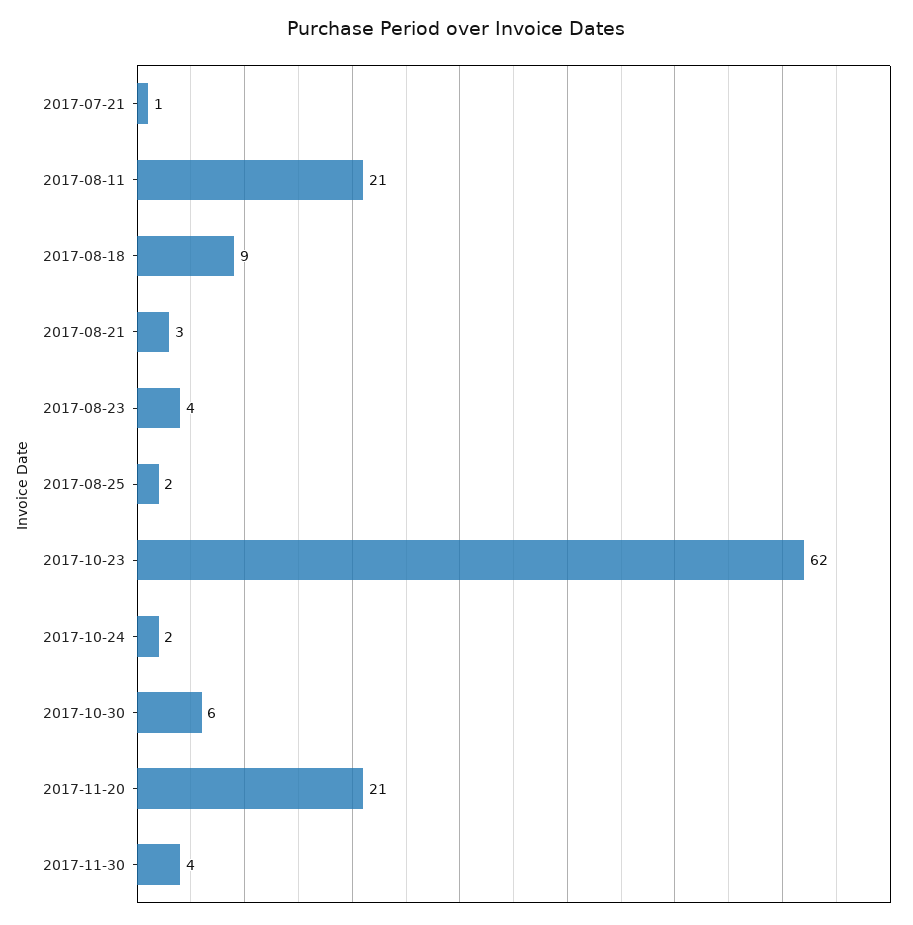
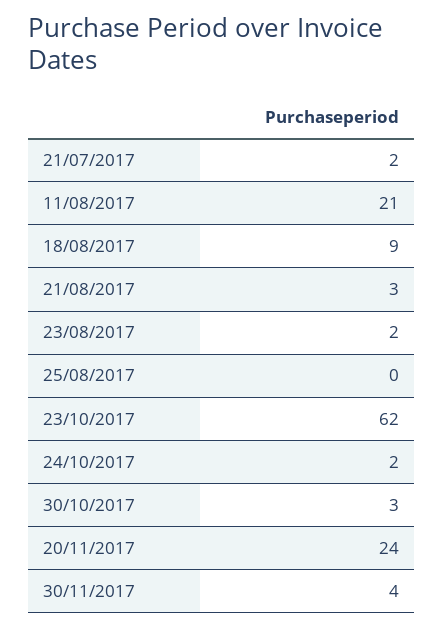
  {
-   "2017-07-21": 1,
+   "2017-07-21": 2,
    "2017-08-11": 21,
    "2017-08-18": 9,
    "2017-08-21": 3,
-   "2017-08-23": 4,
+   "2017-08-23": 2,
-   "2017-08-25": 2,
+   "2017-08-25": 0,
    "2017-10-23": 62,
    "2017-10-24": 2,
-   "2017-10-30": 6,
+   "2017-10-30": 3,
-   "2017-11-20": 21,
+   "2017-11-20": 24,
    "2017-11-30": 4
  }

